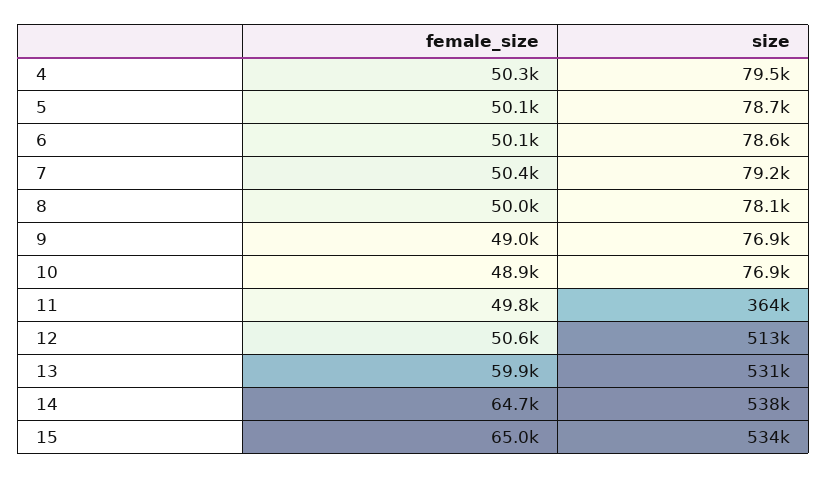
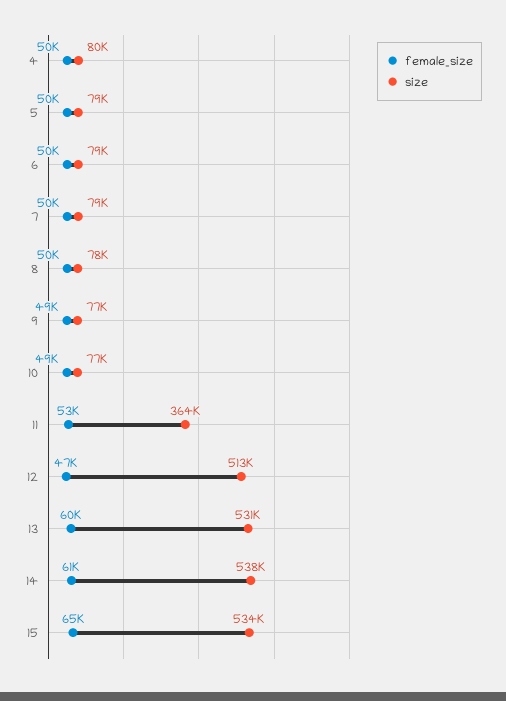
  {
    "female_size": {
      "4": 50300,
      "5": 50100,
      "6": 50100,
      "7": 50400,
      "8": 50000,
      "9": 49000,
      "10": 48900,
-     "11": 49800,
+     "11": 53000,
-     "12": 50600,
+     "12": 47000,
      "13": 59900,
-     "14": 64700,
+     "14": 61000,
      "15": 65000
    },
    "size": {
      "4": 79500,
      "5": 78700,
      "6": 78600,
      "7": 79200,
      "8": 78100,
      "9": 76900,
      "10": 76900,
      "11": 364000,
      "12": 513000,
      "13": 531000,
      "14": 538000,
      "15": 534000
    }
  }

